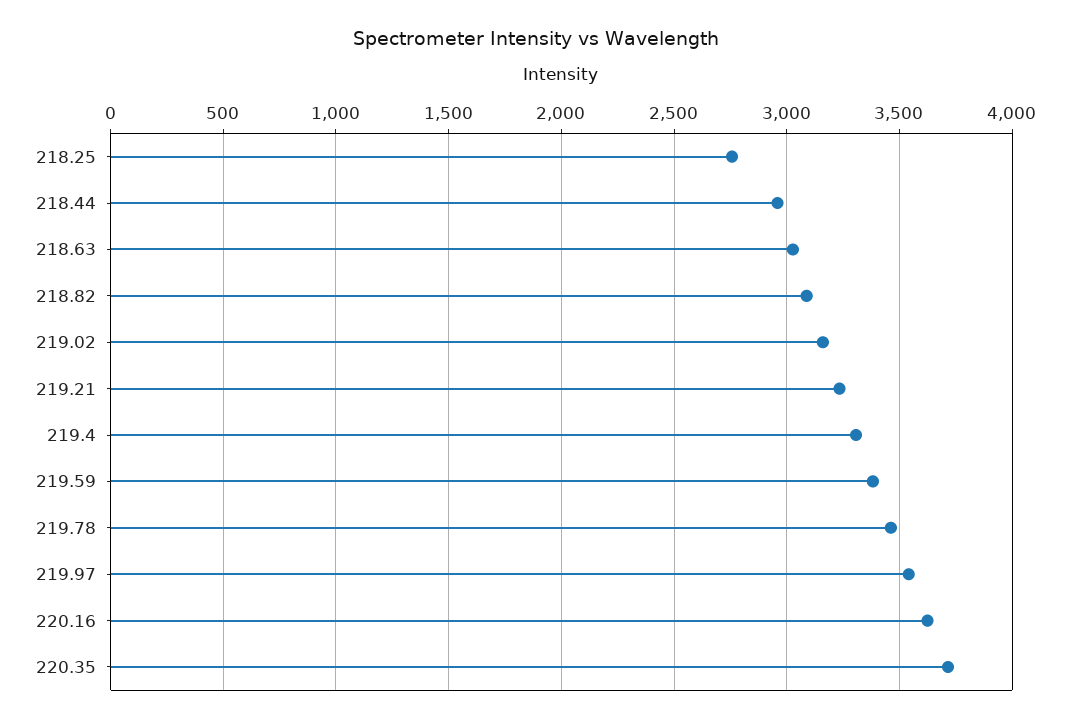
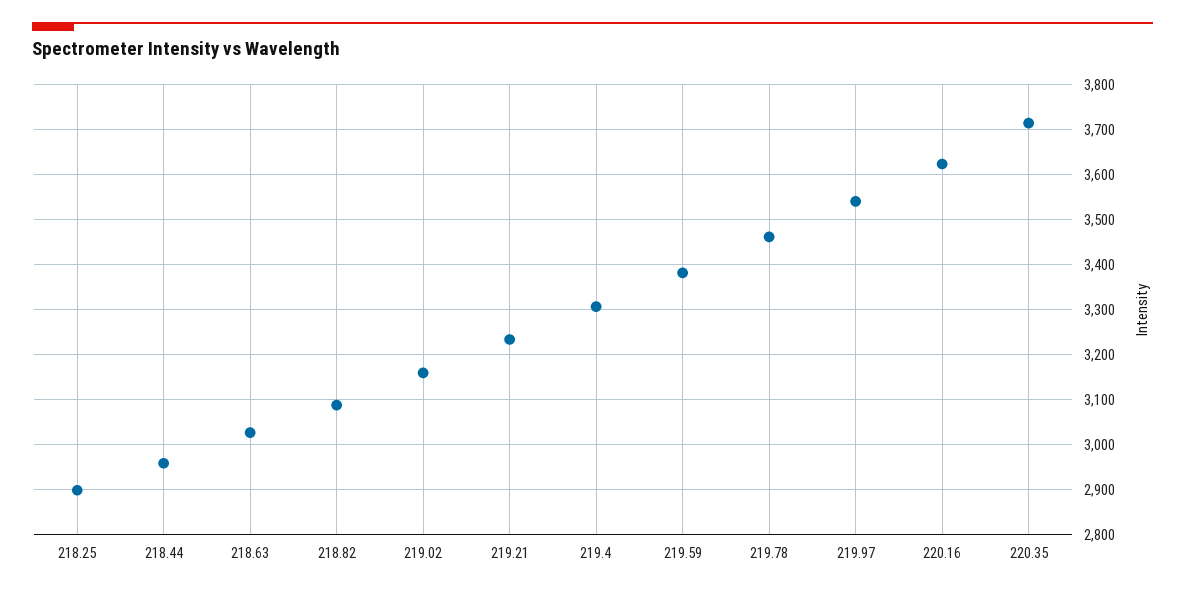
  {
-   "218.25": 2750,
+   "218.25": 2900,
    "218.44": 2960,
    "218.63": 3020,
    "218.82": 3080,
    "219.02": 3160,
    "219.21": 3240,
    "219.4": 3300,
    "219.59": 3380,
    "219.78": 3460,
    "219.97": 3540,
    "220.16": 3620,
    "220.35": 3720
  }

